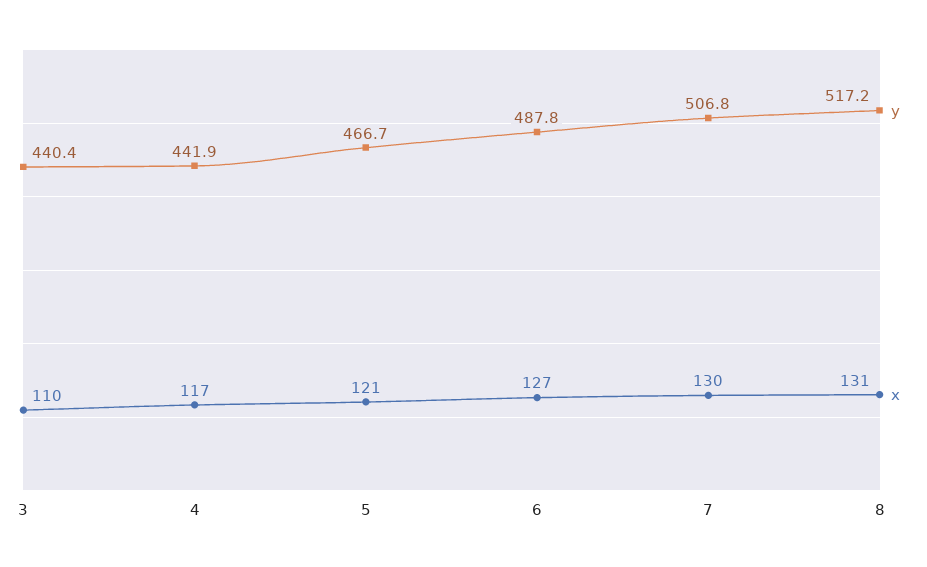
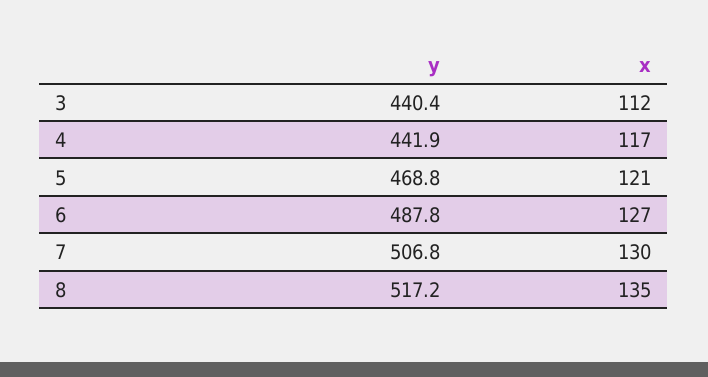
  {
    "y": {
      "3": 440.4,
      "4": 441.9,
-     "5": 466.7,
+     "5": 468.8,
      "6": 487.8,
      "7": 506.8,
      "8": 517.2
    },
    "x": {
-     "3": 110,
+     "3": 112,
      "4": 117,
      "5": 121,
      "6": 127,
      "7": 130,
-     "8": 131
+     "8": 135
    }
  }

